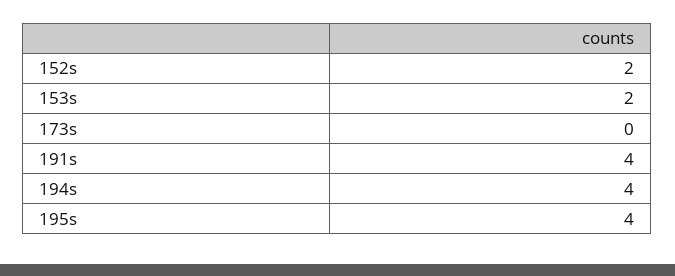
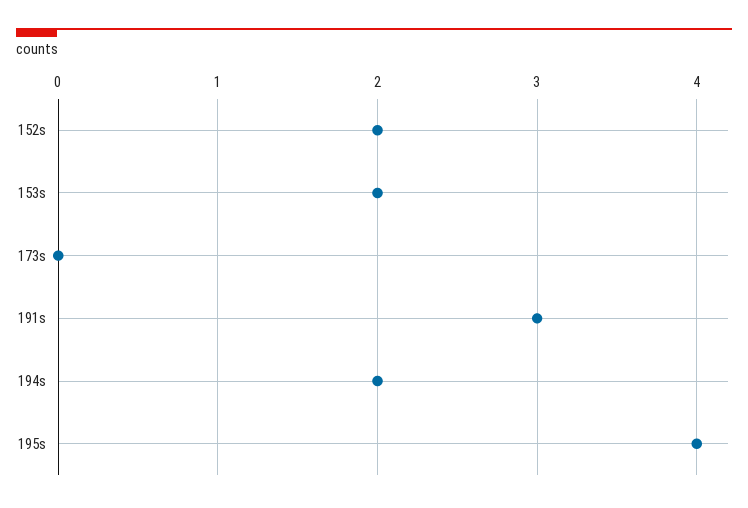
  {
    "152s": 2,
    "153s": 2,
    "173s": 0,
-   "191s": 4,
+   "191s": 3,
-   "194s": 4,
+   "194s": 2,
    "195s": 4
  }

